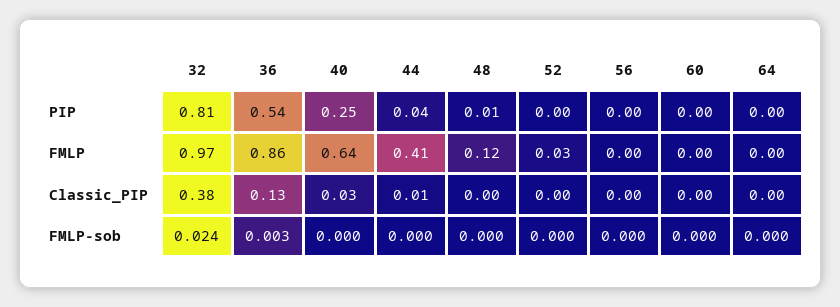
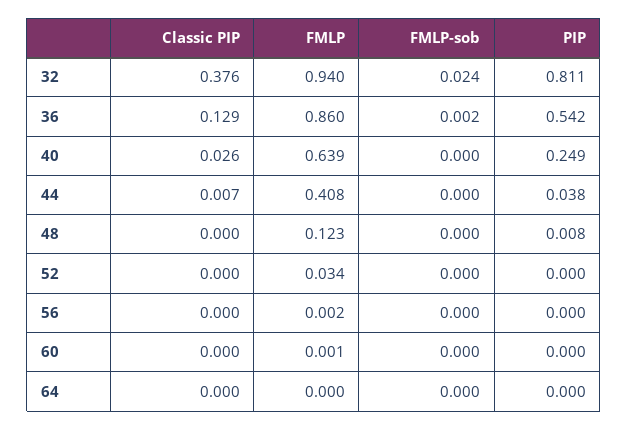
  {
    "32": {
      "PIP": 0.811,
-     "FMLP": 0.97,
+     "FMLP": 0.94,
      "Classic_PIP": 0.376,
      "FMLP-sob": 0.024
    },
    "36": {
      "PIP": 0.542,
      "FMLP": 0.86,
      "Classic_PIP": 0.129,
-     "FMLP-sob": 0.003
+     "FMLP-sob": 0.002
    },
    "40": {
      "PIP": 0.249,
      "FMLP": 0.639,
      "Classic_PIP": 0.026,
      "FMLP-sob": 0
    },
    "44": {
      "PIP": 0.038,
      "FMLP": 0.408,
      "Classic_PIP": 0.007,
      "FMLP-sob": 0
    },
    "48": {
      "PIP": 0.008,
      "FMLP": 0.123,
      "Classic_PIP": 0,
      "FMLP-sob": 0
    },
    "52": {
      "PIP": 0,
      "FMLP": 0.034,
      "Classic_PIP": 0,
      "FMLP-sob": 0
    },
    "56": {
      "PIP": 0,
      "FMLP": 0.002,
      "Classic_PIP": 0,
      "FMLP-sob": 0
    },
    "60": {
      "PIP": 0,
      "FMLP": 0.001,
      "Classic_PIP": 0,
      "FMLP-sob": 0
    },
    "64": {
      "PIP": 0,
      "FMLP": 0,
      "Classic_PIP": 0,
      "FMLP-sob": 0
    }
  }

